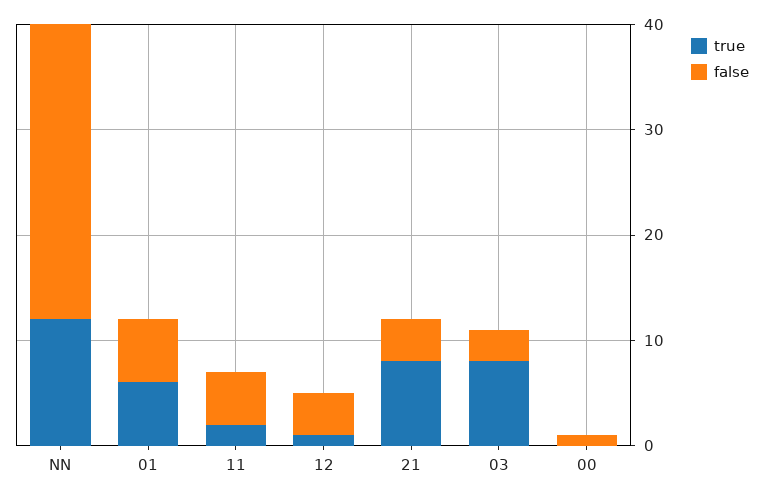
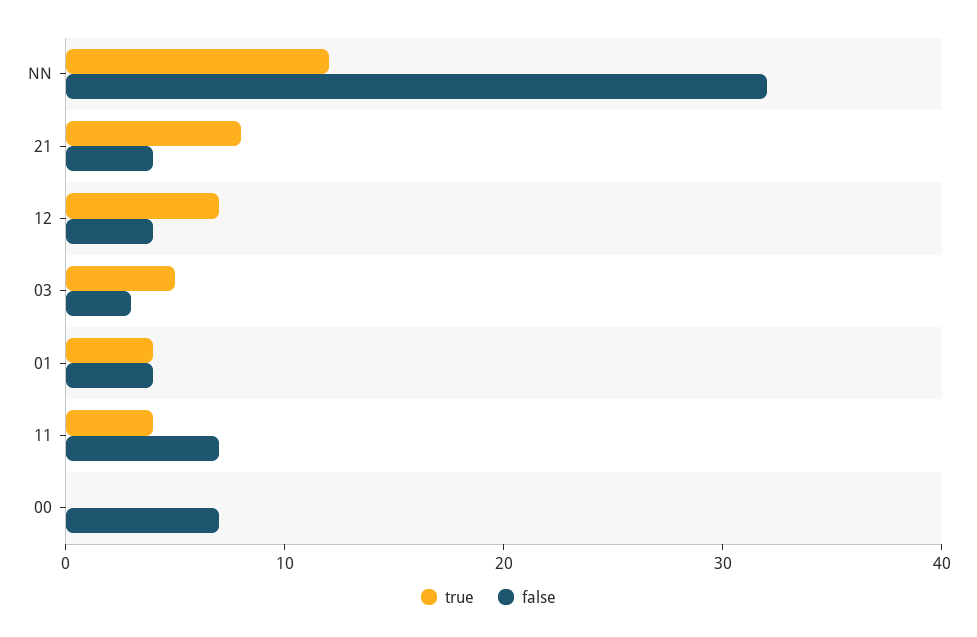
  {
    "true": {
      "NN": 12,
-     "01": 6,
+     "01": 4,
-     "11": 2,
+     "11": 4,
-     "12": 1,
+     "12": 7,
      "21": 8,
-     "03": 8,
+     "03": 5,
      "00": 0
    },
    "false": {
-     "NN": 28,
+     "NN": 32,
-     "01": 6,
+     "01": 4,
-     "11": 5,
+     "11": 7,
      "12": 4,
      "21": 4,
      "03": 3,
-     "00": 1
+     "00": 7
    }
  }

